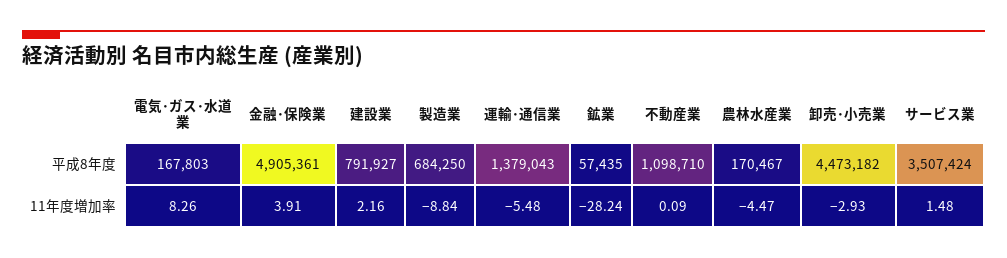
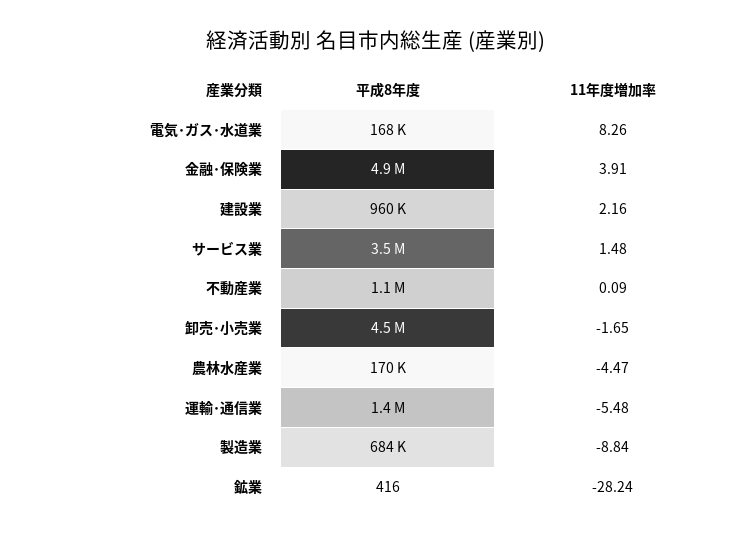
  {
    "電気･ガス･水道業": {
      "平成8年度": 167803,
      "11年度増加率": 8.26
    },
    "金融･保険業": {
      "平成8年度": 4905361,
      "11年度増加率": 3.91
    },
    "建設業": {
-     "平成8年度": 791927,
+     "平成8年度": 960000,
      "11年度増加率": 2.16
    },
    "製造業": {
      "平成8年度": 684250,
      "11年度増加率": -8.84
    },
    "運輸･通信業": {
      "平成8年度": 1379043,
      "11年度増加率": -5.48
    },
    "鉱業": {
-     "平成8年度": 57435,
+     "平成8年度": 416,
      "11年度増加率": -28.24
    },
    "不動産業": {
      "平成8年度": 1098710,
      "11年度増加率": 0.09
    },
    "農林水産業": {
      "平成8年度": 170467,
      "11年度増加率": -4.47
    },
    "卸売･小売業": {
      "平成8年度": 4473182,
-     "11年度増加率": -2.93
+     "11年度増加率": -1.65
    },
    "サービス業": {
      "平成8年度": 3507424,
      "11年度増加率": 1.48
    }
  }

